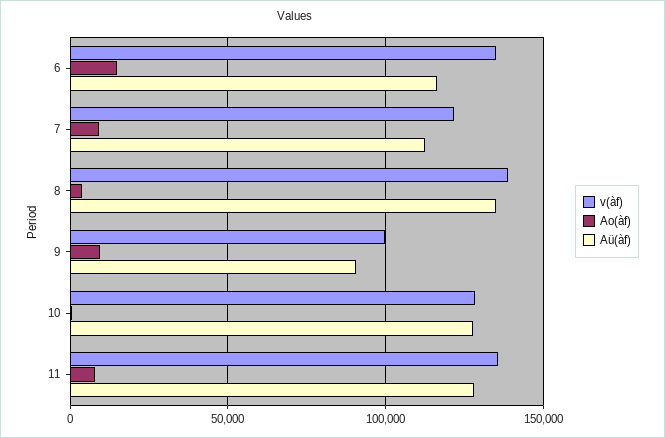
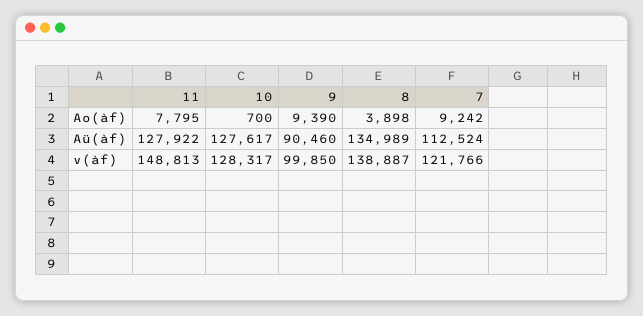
  {
    "v(àf)": {
-     "6": 135000,
      "7": 121766,
      "8": 138887,
      "9": 99850,
      "10": 128317,
-     "11": 135000
+     "11": 148813
    },
    "Ao(àf)": {
-     "6": 15000,
      "7": 9242,
      "8": 3898,
      "9": 9390,
      "10": 700,
      "11": 7795
    },
    "Aü(àf)": {
-     "6": 115000,
      "7": 112524,
      "8": 134989,
      "9": 90460,
      "10": 127617,
      "11": 127922
    }
  }

